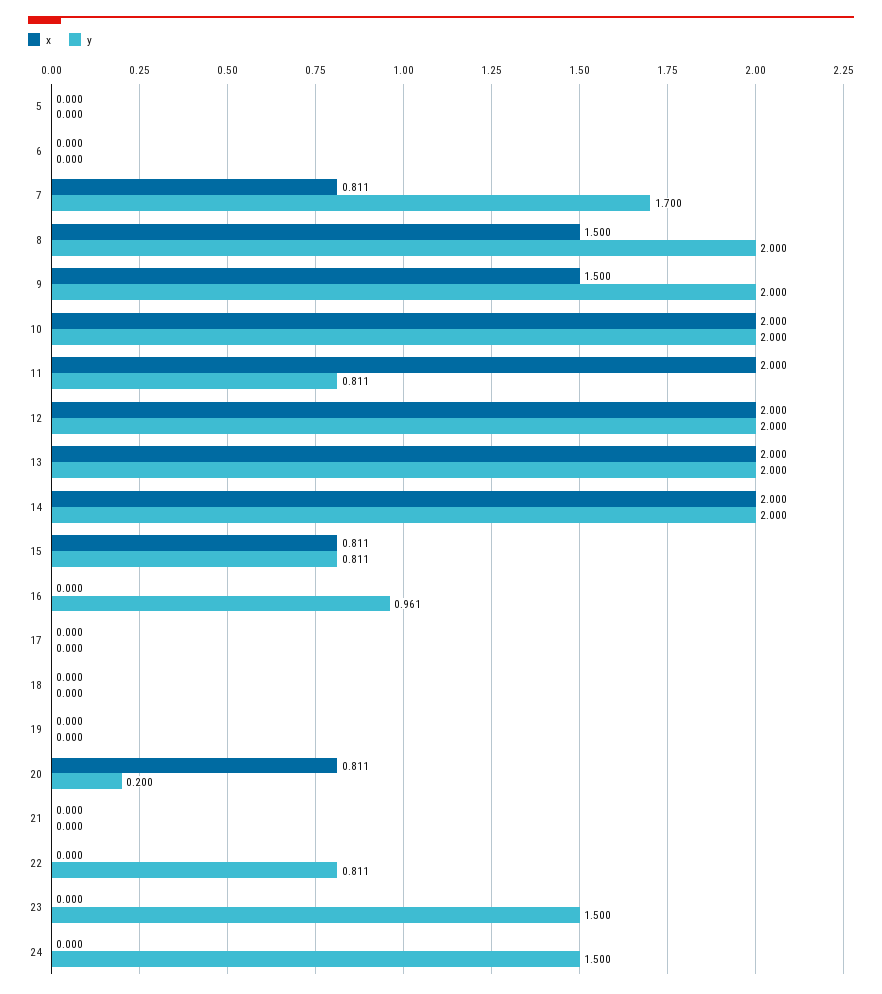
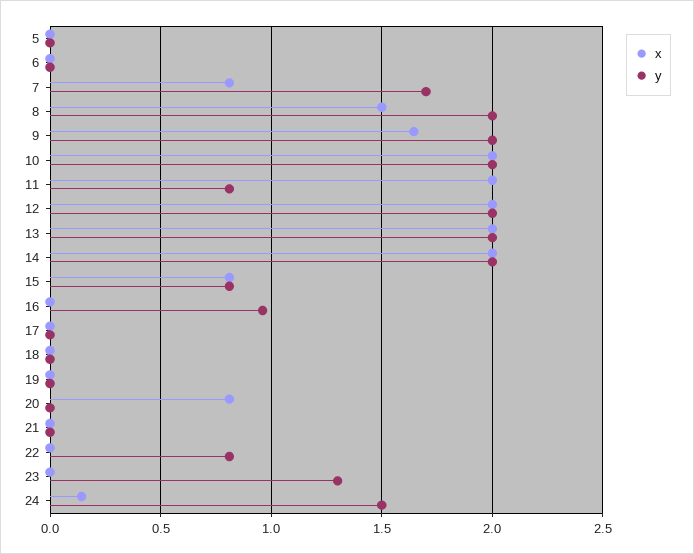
  {
    "x": {
      "5": 0,
      "6": 0,
      "7": 0.811,
      "8": 1.5,
-     "9": 1.5,
+     "9": 1.65,
      "10": 2,
      "11": 2,
      "12": 2,
      "13": 2,
      "14": 2,
      "15": 0.811,
      "16": 0,
      "17": 0,
      "18": 0,
      "19": 0,
      "20": 0.811,
      "21": 0,
      "22": 0,
      "23": 0,
-     "24": 0
+     "24": 0.15
    },
    "y": {
      "5": 0,
      "6": 0,
      "7": 1.7,
      "8": 2,
      "9": 2,
      "10": 2,
      "11": 0.811,
      "12": 2,
      "13": 2,
      "14": 2,
      "15": 0.811,
      "16": 0.961,
      "17": 0,
      "18": 0,
      "19": 0,
-     "20": 0.2,
+     "20": 0,
      "21": 0,
      "22": 0.811,
-     "23": 1.5,
+     "23": 1.3,
      "24": 1.5
    }
  }

